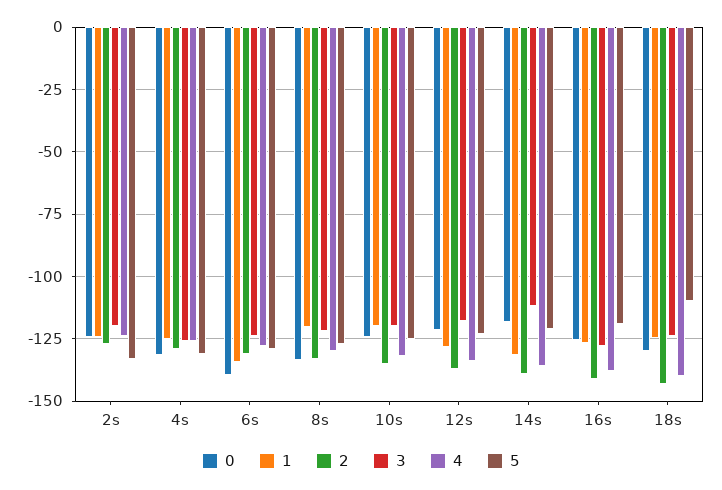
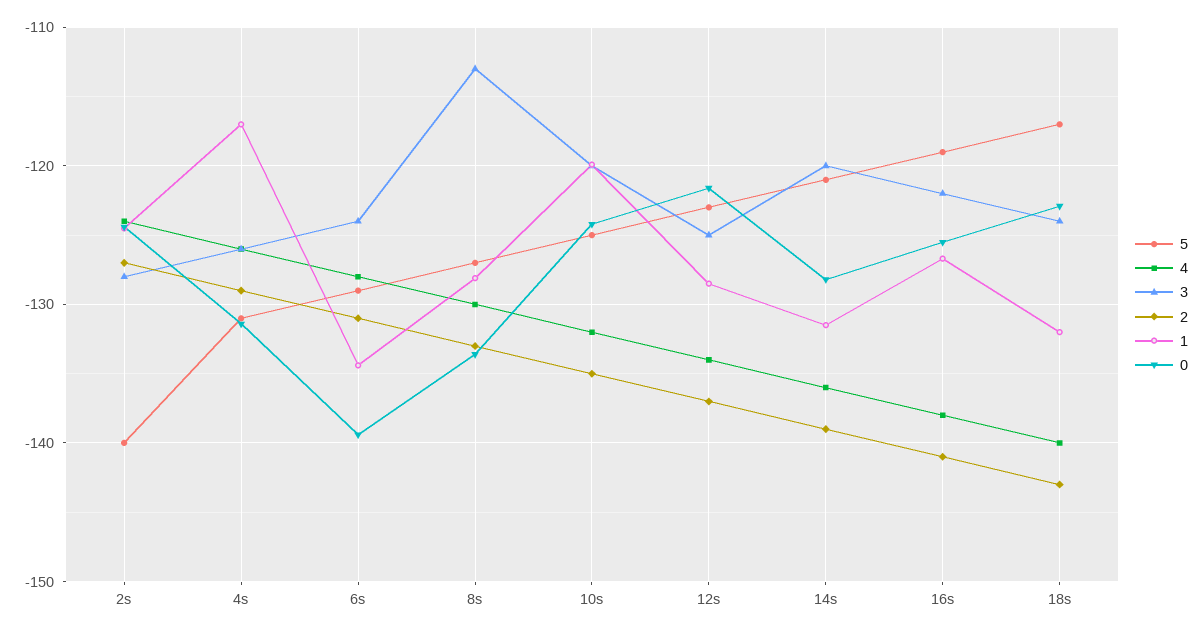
  {
    "0": {
      "2s": -124,
      "4s": -131,
      "6s": -139,
      "8s": -134,
      "10s": -124,
      "12s": -122,
-     "14s": -117.5,
+     "14s": -128,
      "16s": -126,
-     "18s": -130
+     "18s": -123
    },
    "1": {
      "2s": -125,
-     "4s": -125,
+     "4s": -117,
      "6s": -134,
-     "8s": -120,
+     "8s": -128,
      "10s": -120,
      "12s": -129,
      "14s": -132,
      "16s": -127,
-     "18s": -125
+     "18s": -132
    },
    "2": {
      "2s": -127,
      "4s": -129,
      "6s": -131,
      "8s": -133,
      "10s": -135,
      "12s": -137,
      "14s": -139,
      "16s": -141,
      "18s": -143
    },
    "3": {
-     "2s": -120,
+     "2s": -128,
      "4s": -126,
      "6s": -124,
-     "8s": -122.5,
+     "8s": -113,
      "10s": -120,
-     "12s": -117.5,
+     "12s": -125,
-     "14s": -112.5,
+     "14s": -120,
-     "16s": -127.5,
+     "16s": -122,
      "18s": -124
    },
    "4": {
      "2s": -124,
      "4s": -126,
      "6s": -128,
      "8s": -130,
      "10s": -132,
      "12s": -134,
      "14s": -136,
      "16s": -138,
      "18s": -140
    },
    "5": {
-     "2s": -132.5,
+     "2s": -140,
      "4s": -131,
      "6s": -129,
      "8s": -127,
      "10s": -125,
      "12s": -123,
      "14s": -121,
      "16s": -119,
-     "18s": -110
+     "18s": -117
    }
  }

